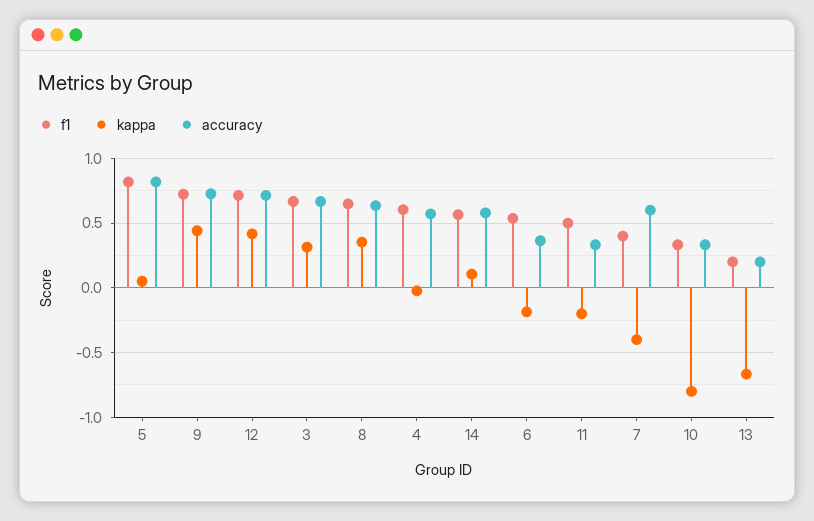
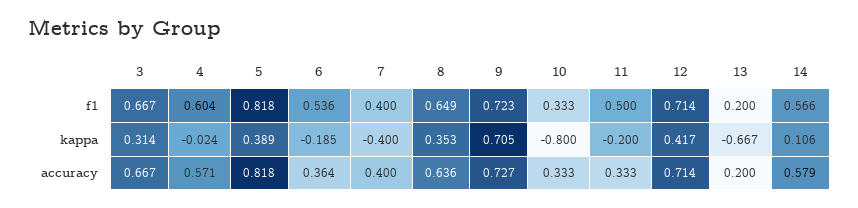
  {
    "f1": {
      "5": 0.818,
      "9": 0.723,
      "12": 0.714,
      "3": 0.667,
      "8": 0.649,
      "4": 0.604,
      "14": 0.566,
      "6": 0.536,
      "11": 0.5,
      "7": 0.4,
      "10": 0.333,
      "13": 0.2
    },
    "kappa": {
-     "5": 0.05,
+     "5": 0.389,
-     "9": 0.45,
+     "9": 0.705,
      "12": 0.417,
      "3": 0.314,
      "8": 0.353,
      "4": -0.024,
      "14": 0.106,
      "6": -0.185,
      "11": -0.2,
      "7": -0.4,
      "10": -0.8,
      "13": -0.667
    },
    "accuracy": {
      "5": 0.818,
      "9": 0.727,
      "12": 0.714,
      "3": 0.667,
      "8": 0.636,
      "4": 0.571,
      "14": 0.579,
      "6": 0.364,
      "11": 0.333,
-     "7": 0.6,
+     "7": 0.4,
      "10": 0.333,
      "13": 0.2
    }
  }

